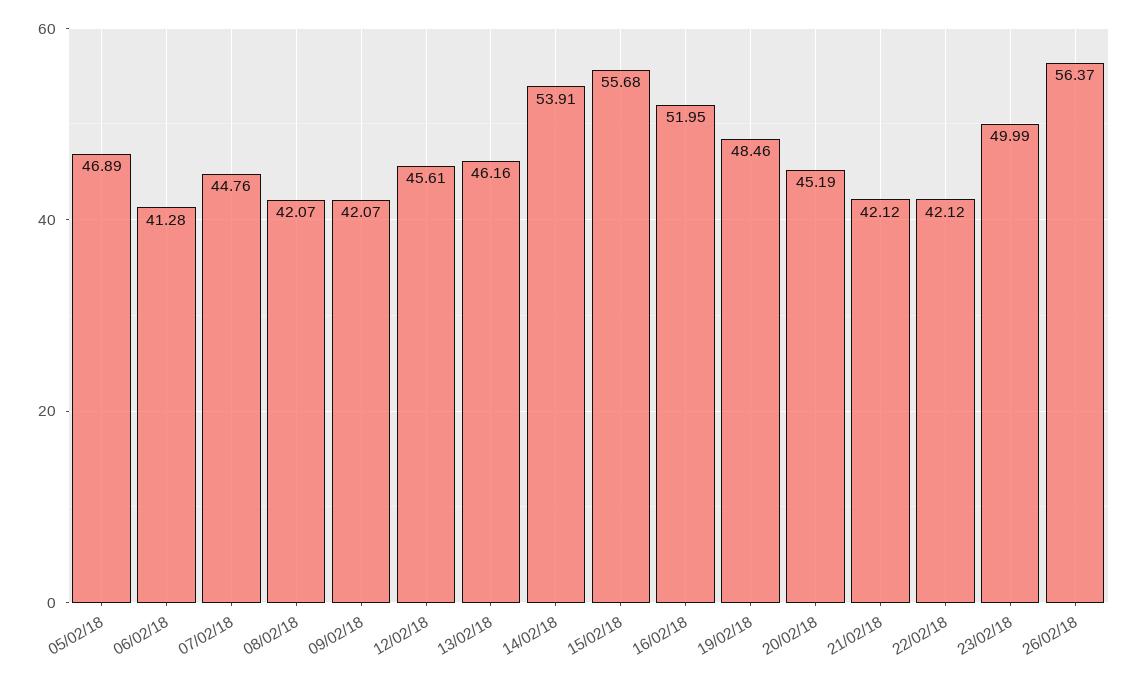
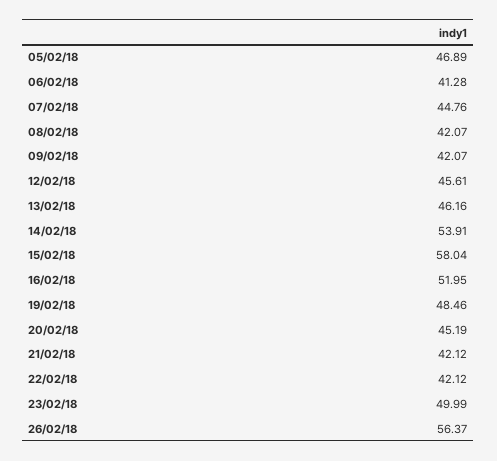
  {
    "05/02/18": 46.89,
    "06/02/18": 41.28,
    "07/02/18": 44.76,
    "08/02/18": 42.07,
    "09/02/18": 42.07,
    "12/02/18": 45.61,
    "13/02/18": 46.16,
    "14/02/18": 53.91,
-   "15/02/18": 55.68,
+   "15/02/18": 58.04,
    "16/02/18": 51.95,
    "19/02/18": 48.46,
    "20/02/18": 45.19,
    "21/02/18": 42.12,
    "22/02/18": 42.12,
    "23/02/18": 49.99,
    "26/02/18": 56.37
  }

